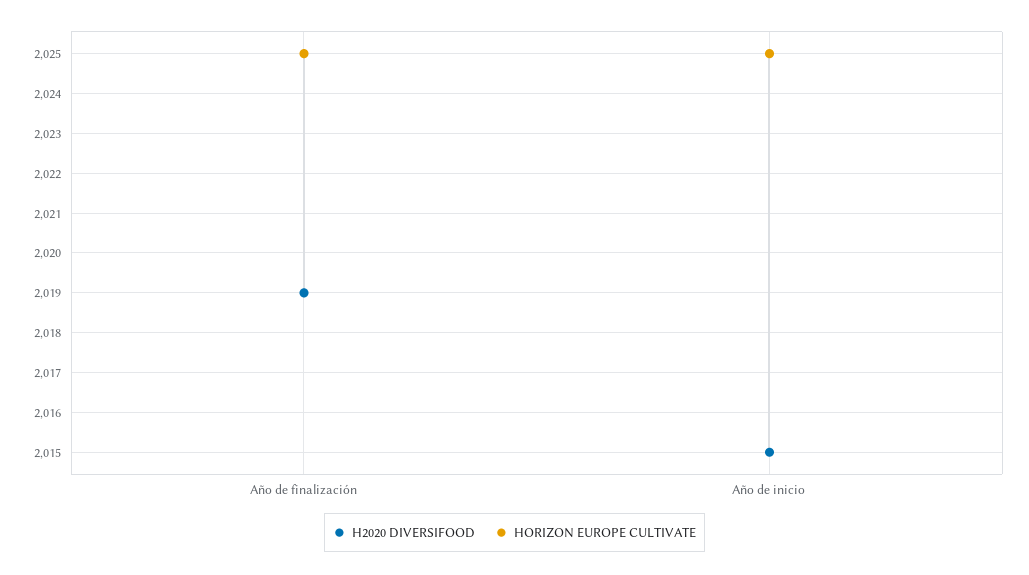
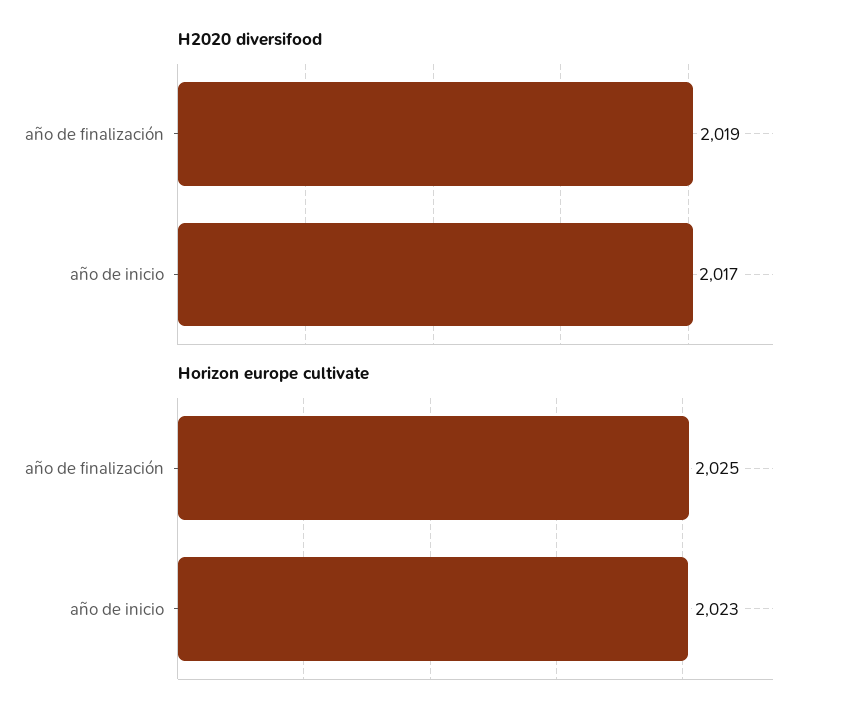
  {
    "H2020 DIVERSIFOOD": {
      "Año de finalización": 2019,
-     "Año de inicio": 2015
+     "Año de inicio": 2017
    },
    "HORIZON EUROPE CULTIVATE": {
      "Año de finalización": 2025,
-     "Año de inicio": 2025
+     "Año de inicio": 2023
    }
  }

